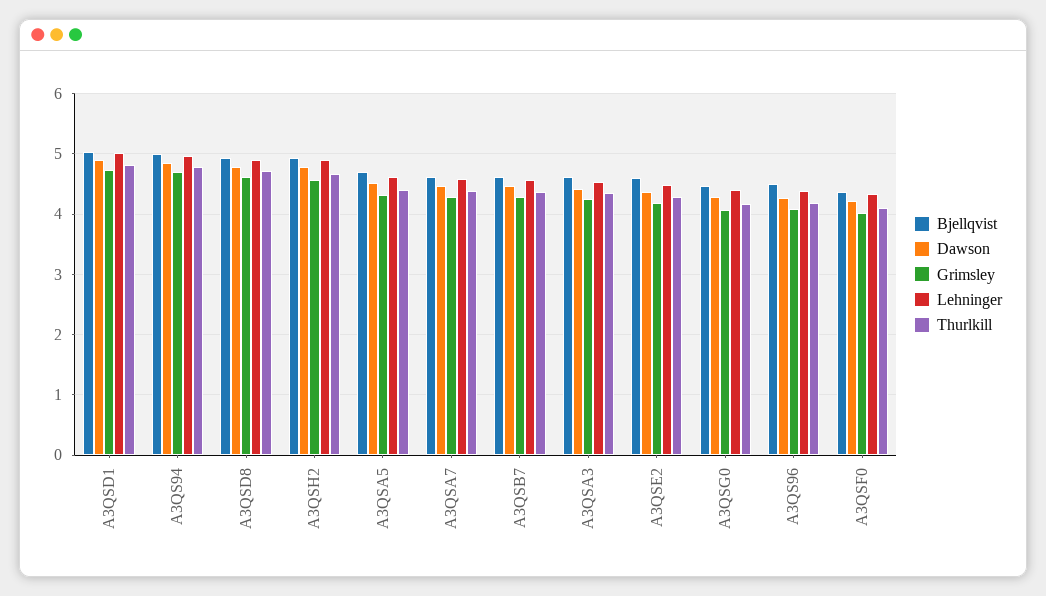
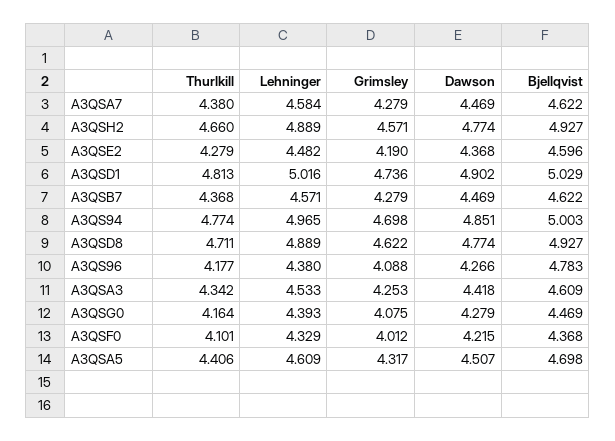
  {
    "Bjellqvist": {
      "A3QSD1": 5.029,
      "A3QS94": 5.003,
      "A3QSD8": 4.927,
      "A3QSH2": 4.927,
      "A3QSA5": 4.698,
      "A3QSA7": 4.622,
      "A3QSB7": 4.622,
      "A3QSA3": 4.609,
      "A3QSE2": 4.596,
      "A3QSG0": 4.469,
-     "A3QS96": 4.5,
+     "A3QS96": 4.783,
      "A3QSF0": 4.368
    },
    "Dawson": {
      "A3QSD1": 4.902,
      "A3QS94": 4.851,
      "A3QSD8": 4.774,
      "A3QSH2": 4.774,
      "A3QSA5": 4.507,
      "A3QSA7": 4.469,
      "A3QSB7": 4.469,
      "A3QSA3": 4.418,
      "A3QSE2": 4.368,
      "A3QSG0": 4.279,
      "A3QS96": 4.266,
      "A3QSF0": 4.215
    },
    "Grimsley": {
      "A3QSD1": 4.736,
      "A3QS94": 4.698,
      "A3QSD8": 4.622,
      "A3QSH2": 4.571,
      "A3QSA5": 4.317,
      "A3QSA7": 4.279,
      "A3QSB7": 4.279,
      "A3QSA3": 4.253,
      "A3QSE2": 4.19,
      "A3QSG0": 4.075,
      "A3QS96": 4.088,
      "A3QSF0": 4.012
    },
    "Lehninger": {
      "A3QSD1": 5.016,
      "A3QS94": 4.965,
      "A3QSD8": 4.889,
      "A3QSH2": 4.889,
      "A3QSA5": 4.609,
      "A3QSA7": 4.584,
      "A3QSB7": 4.571,
      "A3QSA3": 4.533,
      "A3QSE2": 4.482,
      "A3QSG0": 4.393,
      "A3QS96": 4.38,
      "A3QSF0": 4.329
    },
    "Thurlkill": {
      "A3QSD1": 4.813,
      "A3QS94": 4.774,
      "A3QSD8": 4.711,
      "A3QSH2": 4.66,
      "A3QSA5": 4.406,
      "A3QSA7": 4.38,
      "A3QSB7": 4.368,
      "A3QSA3": 4.342,
      "A3QSE2": 4.279,
      "A3QSG0": 4.164,
      "A3QS96": 4.177,
      "A3QSF0": 4.101
    }
  }

